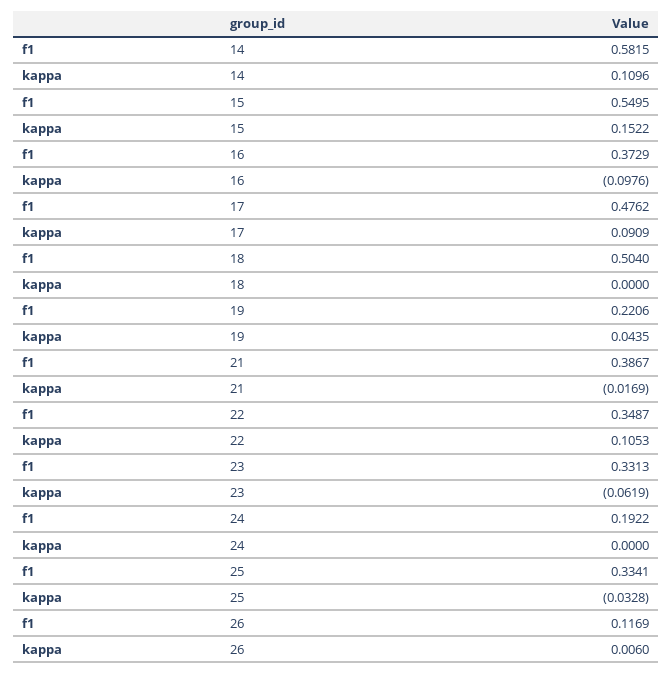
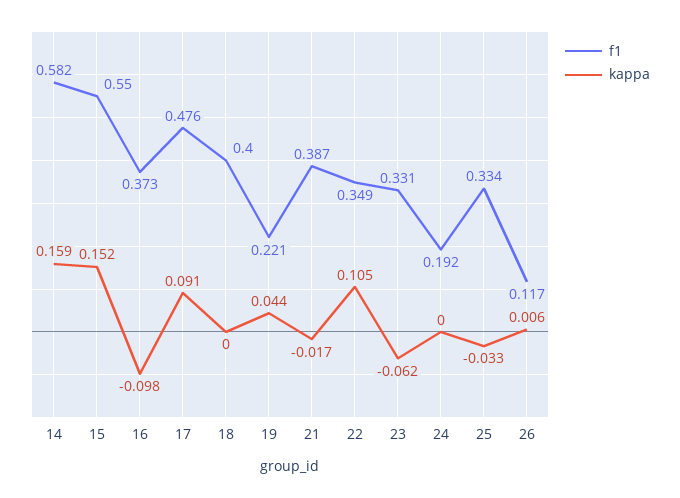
  {
    "f1": {
      "14": 0.5815,
      "15": 0.5495,
      "16": 0.3729,
      "17": 0.4762,
-     "18": 0.504,
+     "18": 0.4,
      "19": 0.2206,
      "21": 0.3867,
      "22": 0.3487,
      "23": 0.3313,
      "24": 0.1922,
      "25": 0.3341,
      "26": 0.1169
    },
    "kappa": {
-     "14": 0.1096,
+     "14": 0.159,
      "15": 0.1522,
      "16": -0.0976,
      "17": 0.0909,
      "18": 0,
      "19": 0.0435,
      "21": -0.0169,
      "22": 0.1053,
      "23": -0.0619,
      "24": 0,
      "25": -0.0328,
      "26": 0.006
    }
  }

